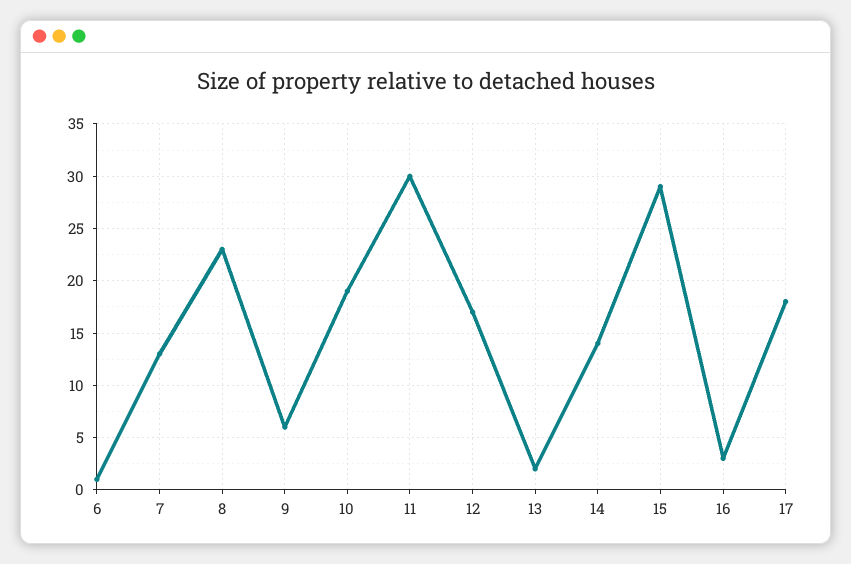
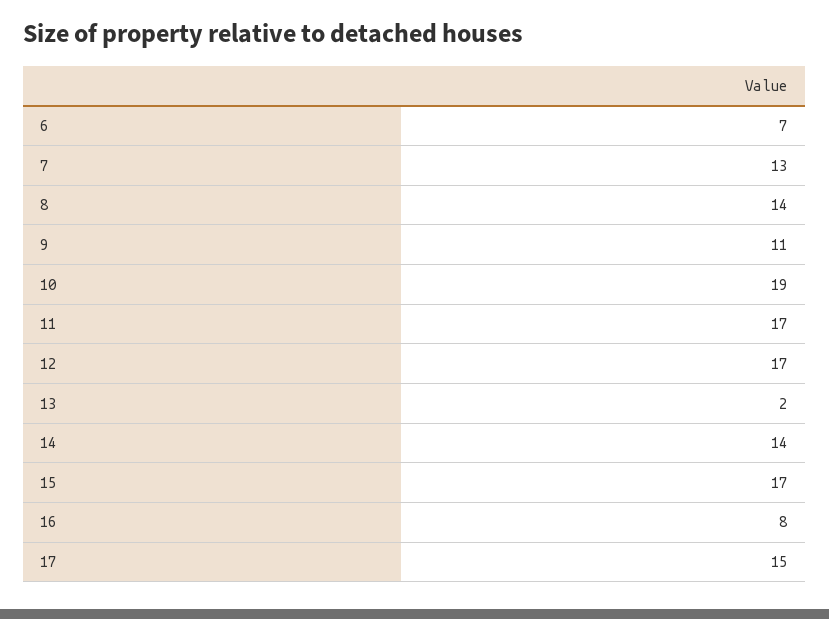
  {
-   "6": 1,
+   "6": 7,
    "7": 13,
-   "8": 23,
+   "8": 14,
-   "9": 6,
+   "9": 11,
    "10": 19,
-   "11": 30,
+   "11": 17,
    "12": 17,
    "13": 2,
    "14": 14,
-   "15": 29,
+   "15": 17,
-   "16": 3,
+   "16": 8,
-   "17": 18
+   "17": 15
  }

